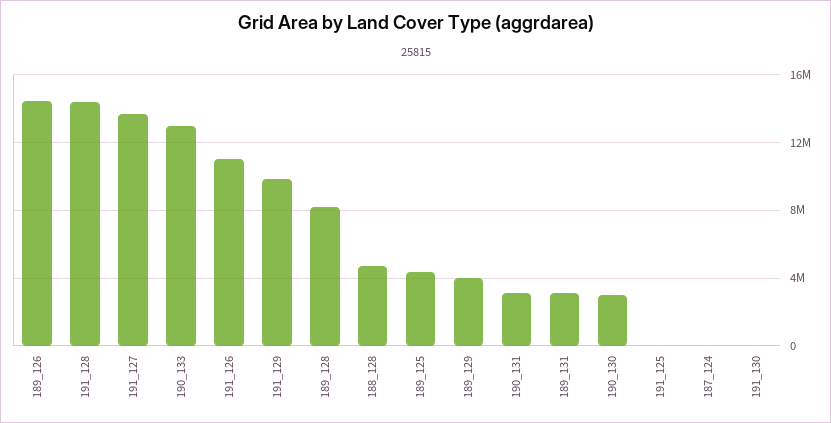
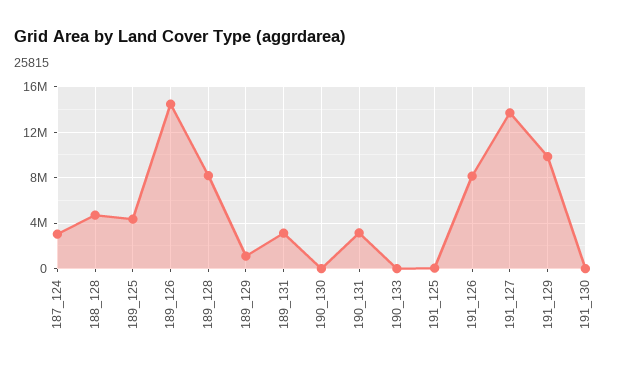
  {
    "189_126": 14500000,
-   "191_128": 14500000,
    "191_127": 13500000,
-   "190_133": 13000000,
+   "190_133": 0,
-   "191_126": 11000000,
+   "191_126": 8000000,
    "191_129": 10000000,
    "189_128": 8000000,
    "188_128": 4500000,
    "189_125": 4500000,
-   "189_129": 4000000,
+   "189_129": 1000000,
    "190_131": 3000000,
    "189_131": 3000000,
-   "190_130": 3000000,
+   "190_130": 0,
    "191_125": 0,
-   "187_124": 0,
+   "187_124": 3000000,
    "191_130": 0
  }

